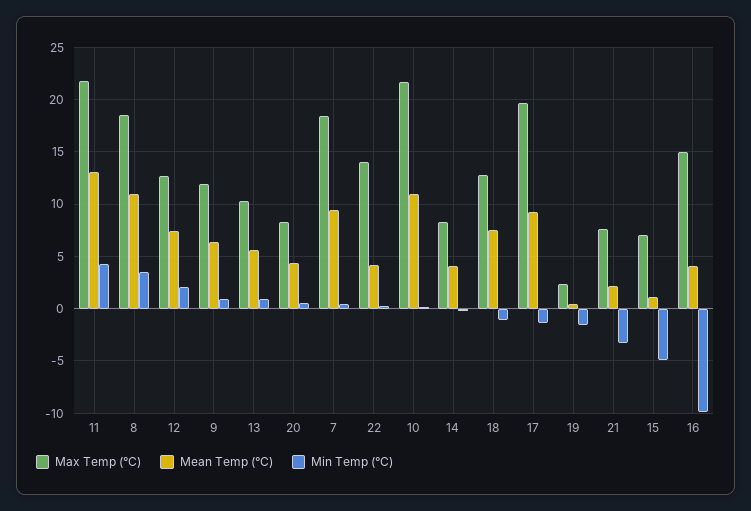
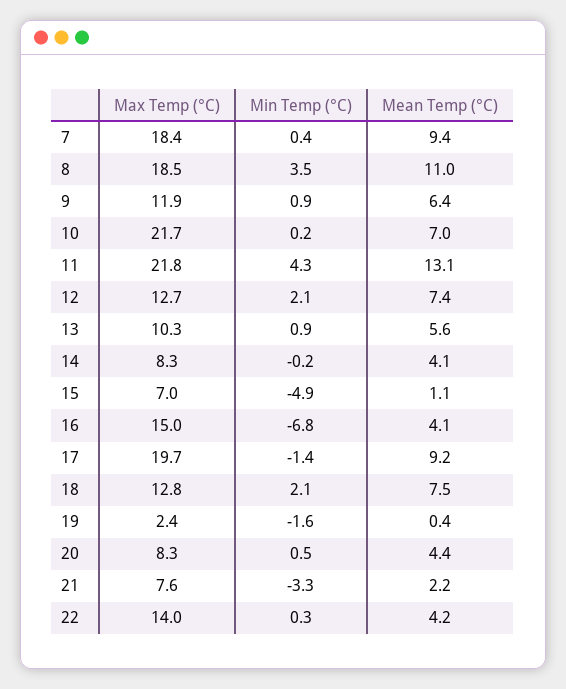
  {
    "Max Temp (°C)": {
      "11": 21.8,
      "8": 18.5,
      "12": 12.7,
      "9": 11.9,
      "13": 10.3,
      "20": 8.3,
      "7": 18.4,
      "22": 14,
      "10": 21.7,
      "14": 8.3,
      "18": 12.8,
      "17": 19.7,
      "19": 2.4,
      "21": 7.6,
      "15": 7,
      "16": 15
    },
    "Mean Temp (°C)": {
      "11": 13.1,
      "8": 11,
      "12": 7.4,
      "9": 6.4,
      "13": 5.6,
      "20": 4.4,
      "7": 9.4,
      "22": 4.2,
-     "10": 11,
+     "10": 7,
      "14": 4.1,
      "18": 7.5,
      "17": 9.2,
      "19": 0.4,
      "21": 2.2,
      "15": 1.1,
      "16": 4.1
    },
    "Min Temp (°C)": {
      "11": 4.3,
      "8": 3.5,
      "12": 2.1,
      "9": 0.9,
      "13": 0.9,
      "20": 0.5,
      "7": 0.4,
      "22": 0.3,
      "10": 0.2,
      "14": -0.2,
-     "18": -1,
+     "18": 2.1,
      "17": -1.4,
      "19": -1.6,
      "21": -3.3,
      "15": -4.9,
-     "16": -10
+     "16": -6.8
    }
  }

